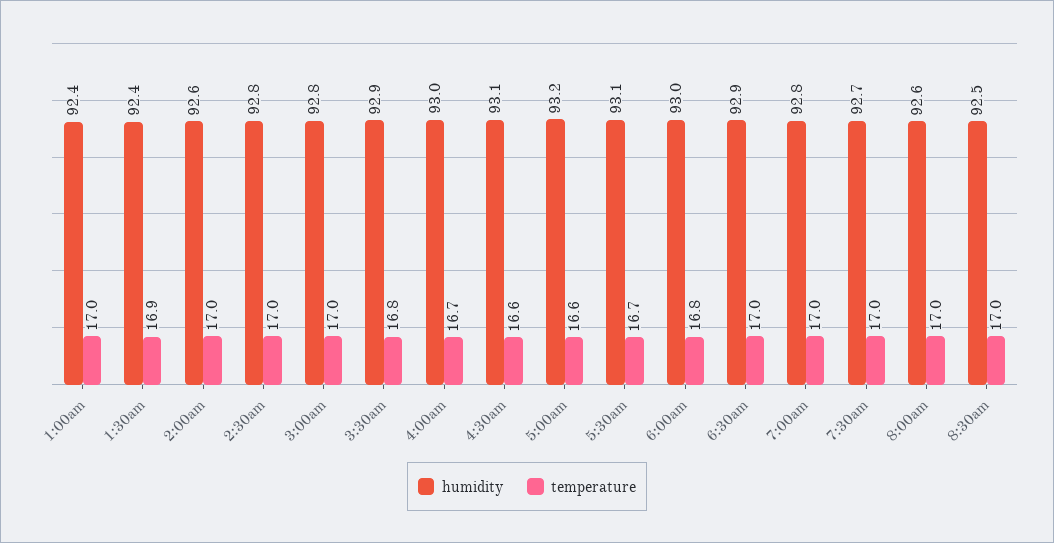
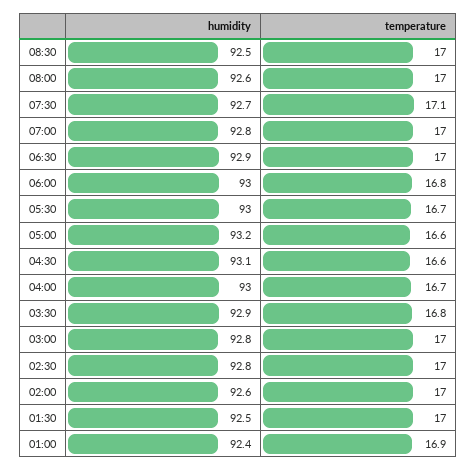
  {
    "humidity": {
      "1:00am": 92.4,
-     "1:30am": 92.4,
+     "1:30am": 92.5,
      "2:00am": 92.6,
      "2:30am": 92.8,
      "3:00am": 92.8,
      "3:30am": 92.9,
      "4:00am": 93,
      "4:30am": 93.1,
      "5:00am": 93.2,
-     "5:30am": 93.1,
+     "5:30am": 93,
      "6:00am": 93,
      "6:30am": 92.9,
      "7:00am": 92.8,
      "7:30am": 92.7,
      "8:00am": 92.6,
      "8:30am": 92.5
    },
    "temperature": {
-     "1:00am": 17,
+     "1:00am": 16.9,
-     "1:30am": 16.9,
+     "1:30am": 17,
      "2:00am": 17,
      "2:30am": 17,
      "3:00am": 17,
      "3:30am": 16.8,
      "4:00am": 16.7,
      "4:30am": 16.6,
      "5:00am": 16.6,
      "5:30am": 16.7,
      "6:00am": 16.8,
      "6:30am": 17,
      "7:00am": 17,
-     "7:30am": 17,
+     "7:30am": 17.1,
      "8:00am": 17,
      "8:30am": 17
    }
  }

